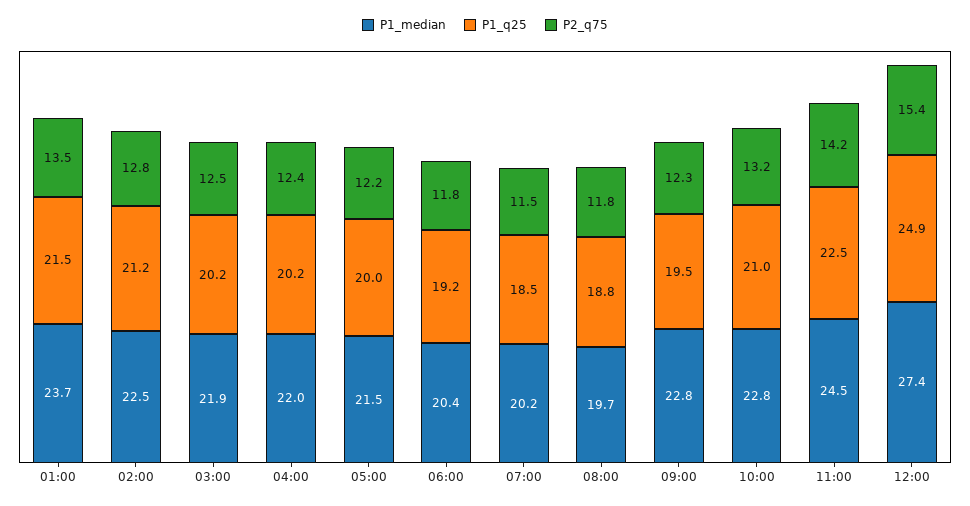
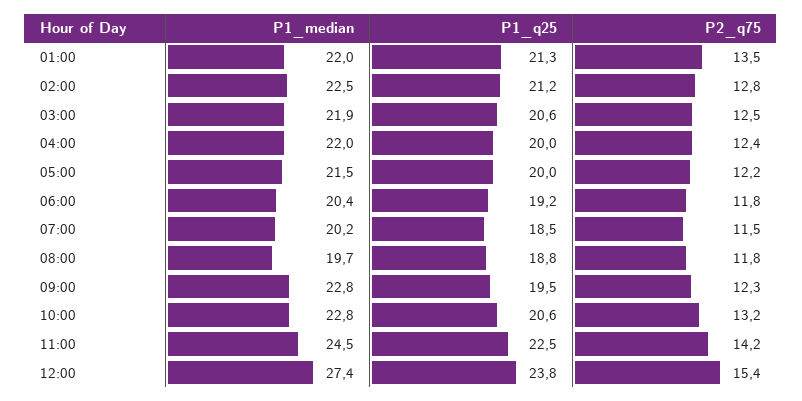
  {
    "P1_median": {
-     "01:00": 23.7,
+     "01:00": 22,
      "02:00": 22.5,
      "03:00": 21.9,
      "04:00": 22,
      "05:00": 21.5,
      "06:00": 20.4,
      "07:00": 20.2,
      "08:00": 19.7,
      "09:00": 22.8,
      "10:00": 22.8,
      "11:00": 24.5,
      "12:00": 27.4
    },
    "P1_q25": {
-     "01:00": 21.5,
+     "01:00": 21.3,
      "02:00": 21.2,
-     "03:00": 20.2,
+     "03:00": 20.6,
-     "04:00": 20.2,
+     "04:00": 20,
      "05:00": 20,
      "06:00": 19.2,
      "07:00": 18.5,
      "08:00": 18.8,
      "09:00": 19.5,
-     "10:00": 21,
+     "10:00": 20.6,
      "11:00": 22.5,
-     "12:00": 24.9
+     "12:00": 23.8
    },
    "P2_q75": {
      "01:00": 13.5,
      "02:00": 12.8,
      "03:00": 12.5,
      "04:00": 12.4,
      "05:00": 12.2,
      "06:00": 11.8,
      "07:00": 11.5,
      "08:00": 11.8,
      "09:00": 12.3,
      "10:00": 13.2,
      "11:00": 14.2,
      "12:00": 15.4
    }
  }

